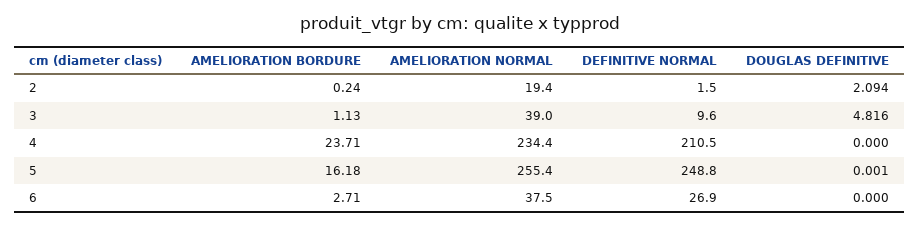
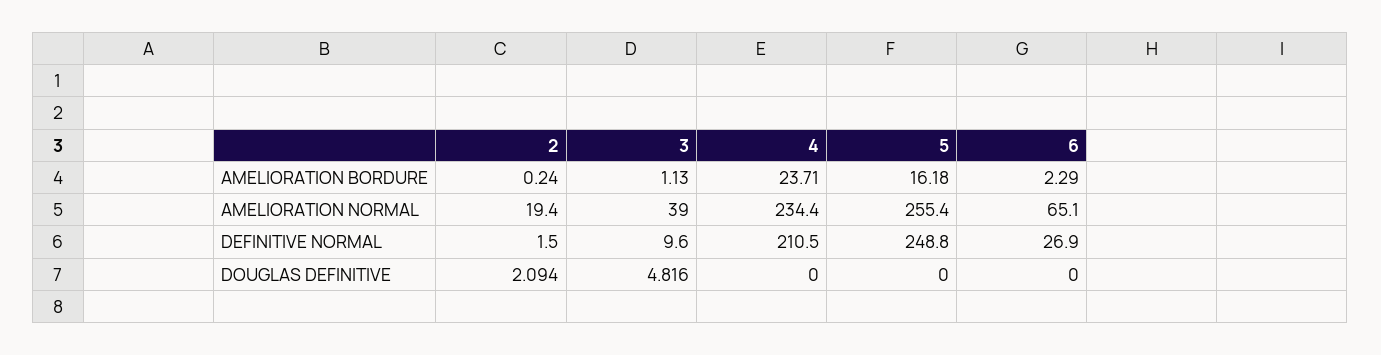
  {
    "AMELIORATION BORDURE": {
      "2": 0.24,
      "3": 1.13,
      "4": 23.71,
      "5": 16.18,
-     "6": 2.71
+     "6": 2.29
    },
    "AMELIORATION NORMAL": {
      "2": 19.4,
      "3": 39,
      "4": 234.4,
      "5": 255.4,
-     "6": 37.5
+     "6": 65.1
    },
    "DEFINITIVE NORMAL": {
      "2": 1.5,
      "3": 9.6,
      "4": 210.5,
      "5": 248.8,
      "6": 26.9
    },
    "DOUGLAS DEFINITIVE": {
      "2": 2.094,
      "3": 4.816,
      "4": 0,
-     "5": 0.001,
+     "5": 0,
      "6": 0
    }
  }

